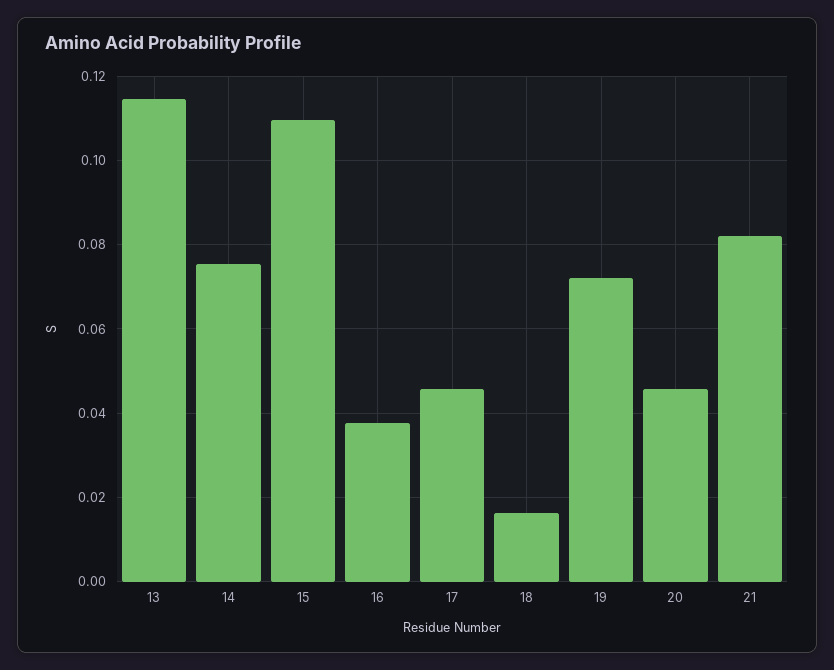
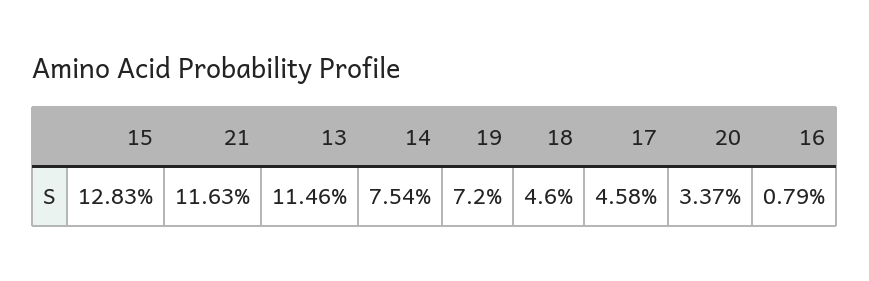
  {
    "13": 0.1146,
    "14": 0.0754,
-   "15": 0.11,
+   "15": 0.1283,
-   "16": 0.038,
+   "16": 0.0079,
    "17": 0.0458,
-   "18": 0.016,
+   "18": 0.046,
    "19": 0.072,
-   "20": 0.046,
+   "20": 0.0337,
-   "21": 0.082
+   "21": 0.1163
  }

